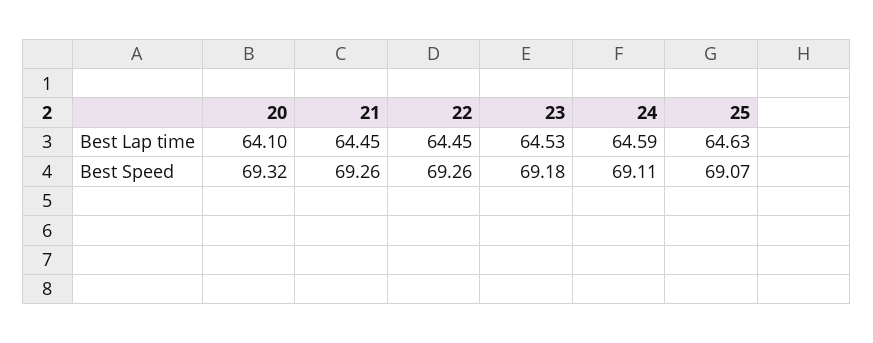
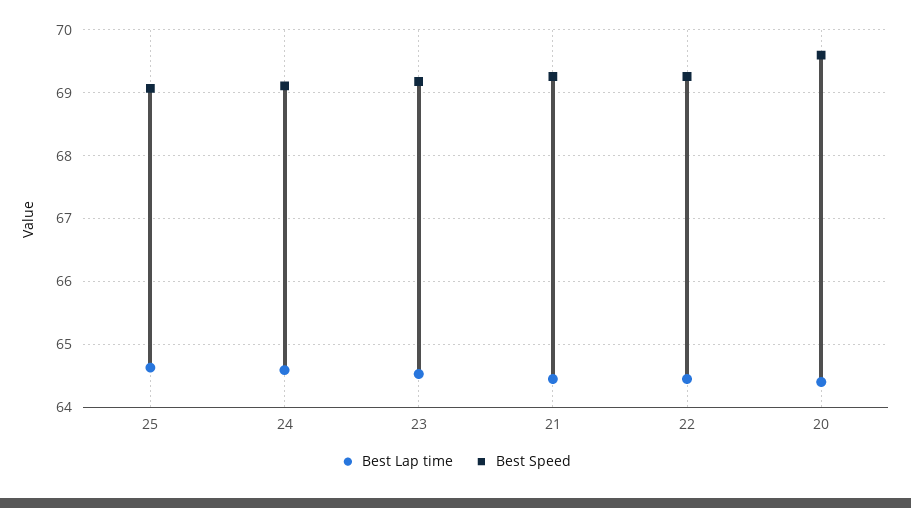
  {
    "Best Lap time": {
-     "20": 64.1,
+     "20": 64.4,
      "21": 64.45,
      "22": 64.45,
      "23": 64.53,
      "24": 64.59,
      "25": 64.63
    },
    "Best Speed": {
-     "20": 69.32,
+     "20": 69.6,
      "21": 69.26,
      "22": 69.26,
      "23": 69.18,
      "24": 69.11,
      "25": 69.07
    }
  }

